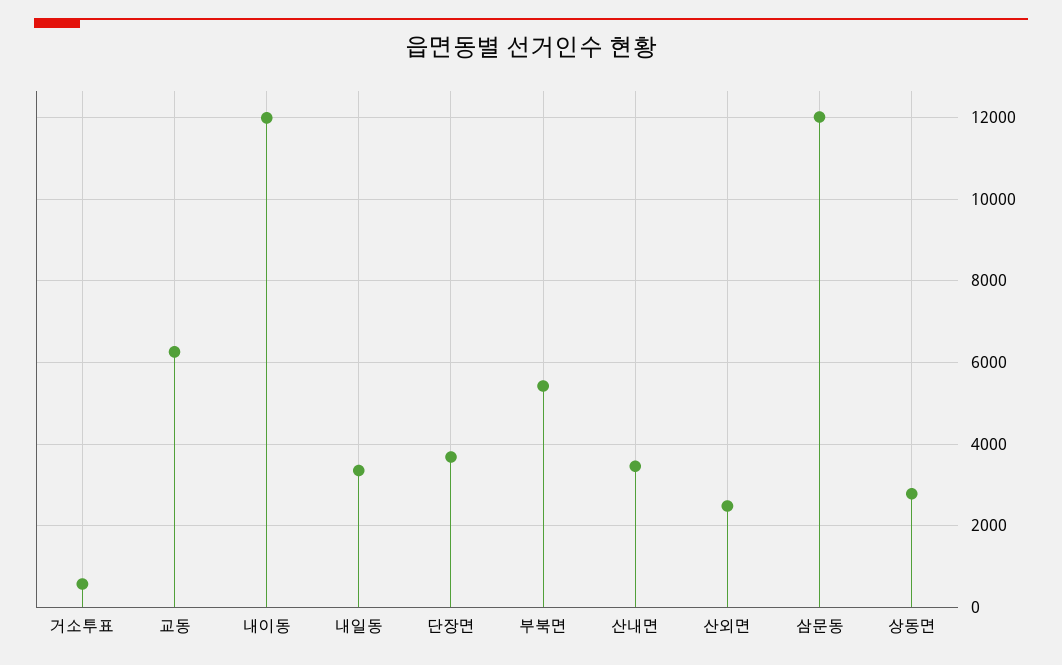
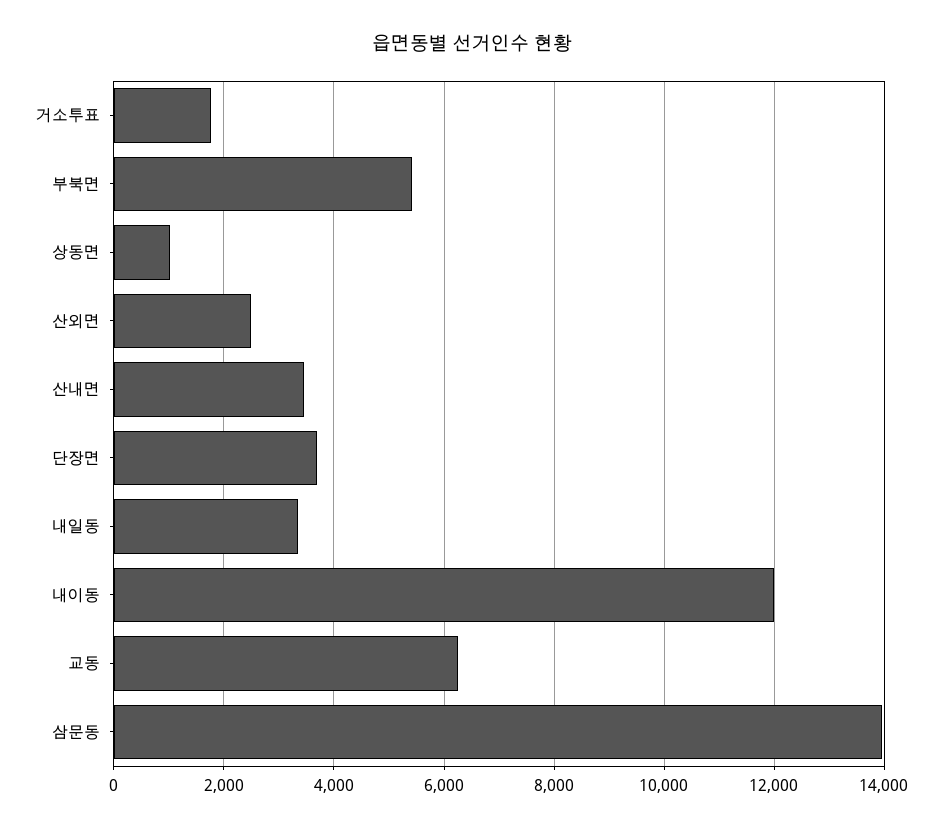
  {
-   "거소투표": 600,
+   "거소투표": 1800,
    "교동": 6200,
    "내이동": 12000,
    "내일동": 3400,
    "단장면": 3600,
    "부북면": 5400,
    "산내면": 3400,
    "산외면": 2400,
-   "삼문동": 12000,
+   "삼문동": 14000,
-   "상동면": 2800
+   "상동면": 1000
  }

